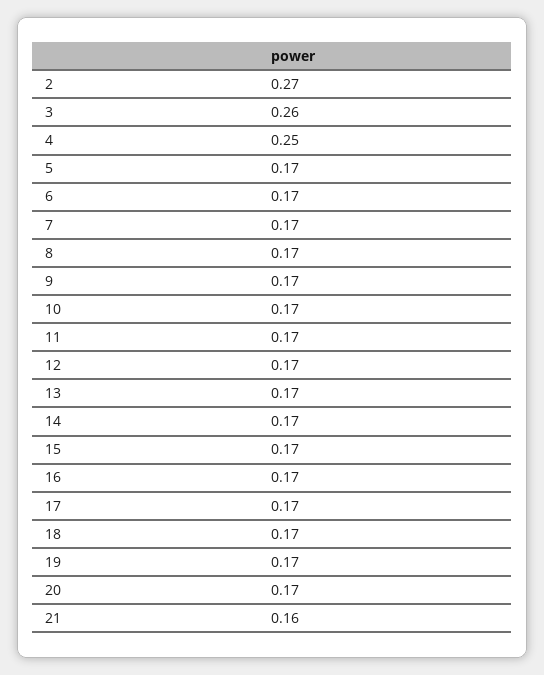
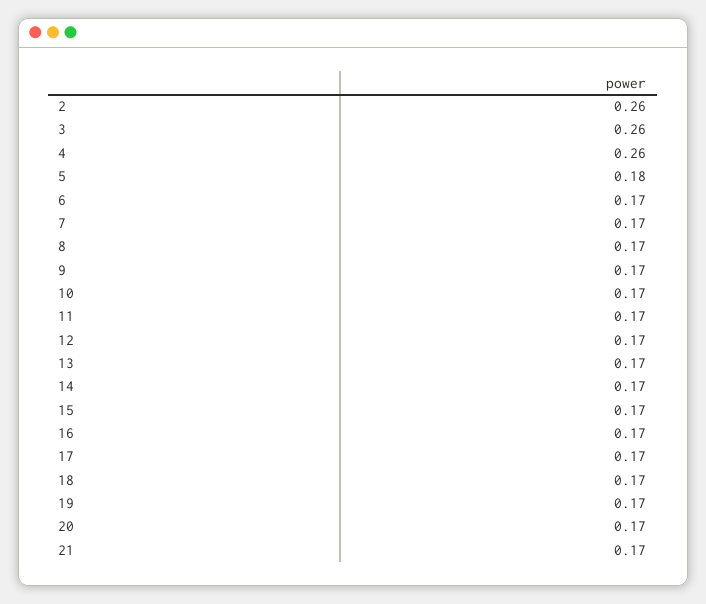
  {
-   "2": 0.27,
+   "2": 0.26,
    "3": 0.26,
-   "4": 0.25,
+   "4": 0.26,
-   "5": 0.17,
+   "5": 0.18,
    "6": 0.17,
    "7": 0.17,
    "8": 0.17,
    "9": 0.17,
    "10": 0.17,
    "11": 0.17,
    "12": 0.17,
    "13": 0.17,
    "14": 0.17,
    "15": 0.17,
    "16": 0.17,
    "17": 0.17,
    "18": 0.17,
    "19": 0.17,
    "20": 0.17,
-   "21": 0.16
+   "21": 0.17
  }

